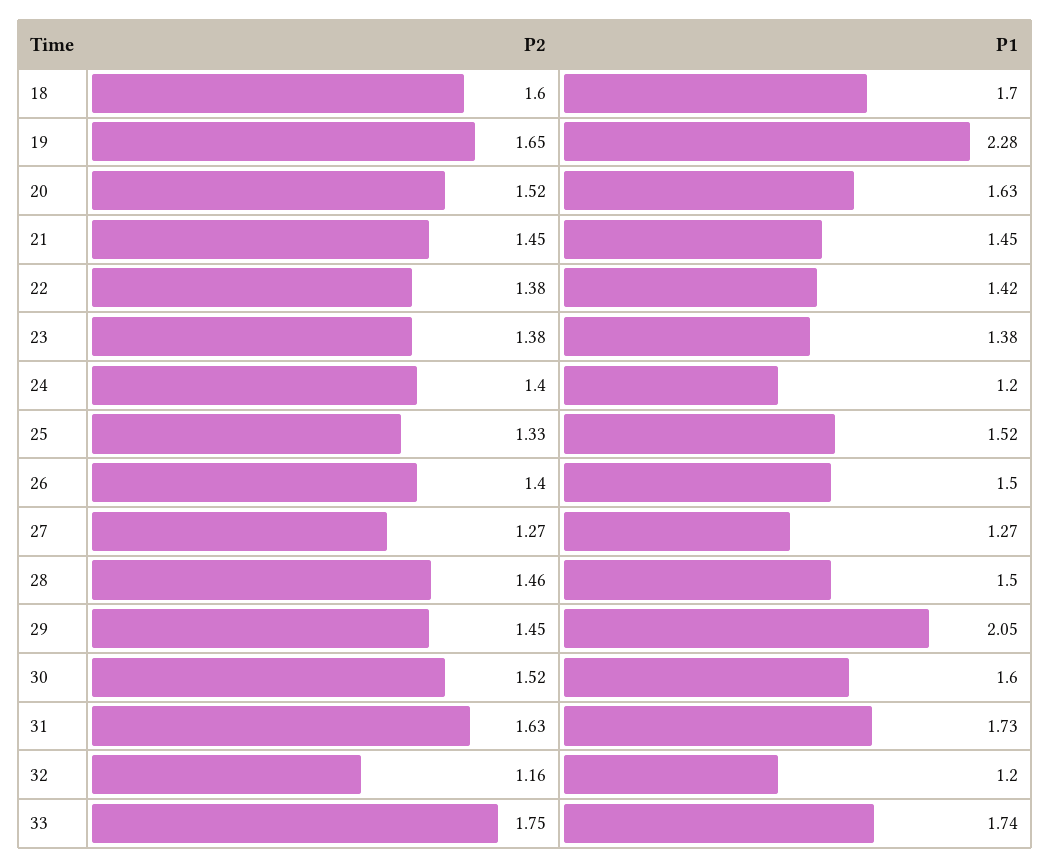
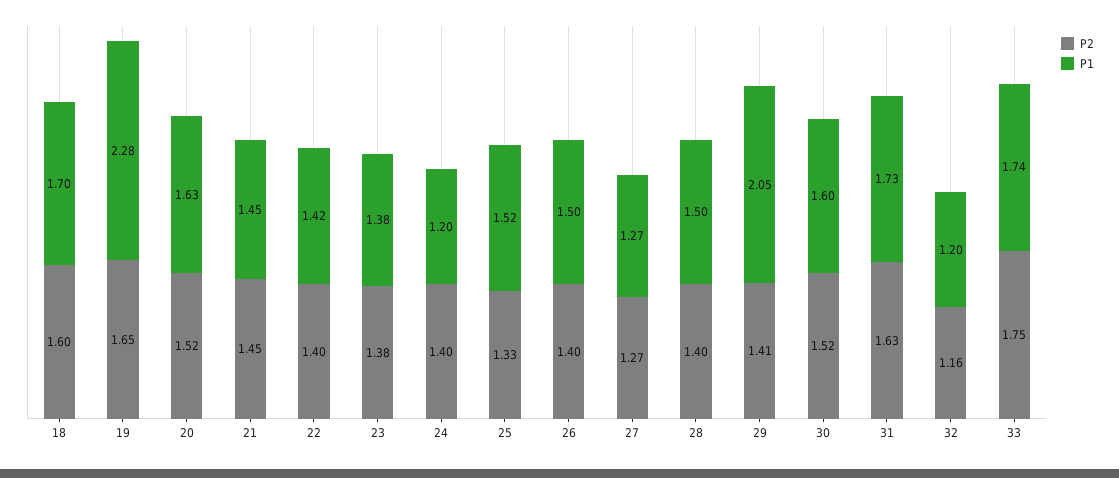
  {
    "P2": {
      "18": 1.6,
      "19": 1.65,
      "20": 1.52,
      "21": 1.45,
-     "22": 1.38,
+     "22": 1.4,
      "23": 1.38,
      "24": 1.4,
      "25": 1.33,
      "26": 1.4,
      "27": 1.27,
-     "28": 1.46,
+     "28": 1.4,
-     "29": 1.45,
+     "29": 1.41,
      "30": 1.52,
      "31": 1.63,
      "32": 1.16,
      "33": 1.75
    },
    "P1": {
      "18": 1.7,
      "19": 2.28,
      "20": 1.63,
      "21": 1.45,
      "22": 1.42,
      "23": 1.38,
      "24": 1.2,
      "25": 1.52,
      "26": 1.5,
      "27": 1.27,
      "28": 1.5,
      "29": 2.05,
      "30": 1.6,
      "31": 1.73,
      "32": 1.2,
      "33": 1.74
    }
  }

